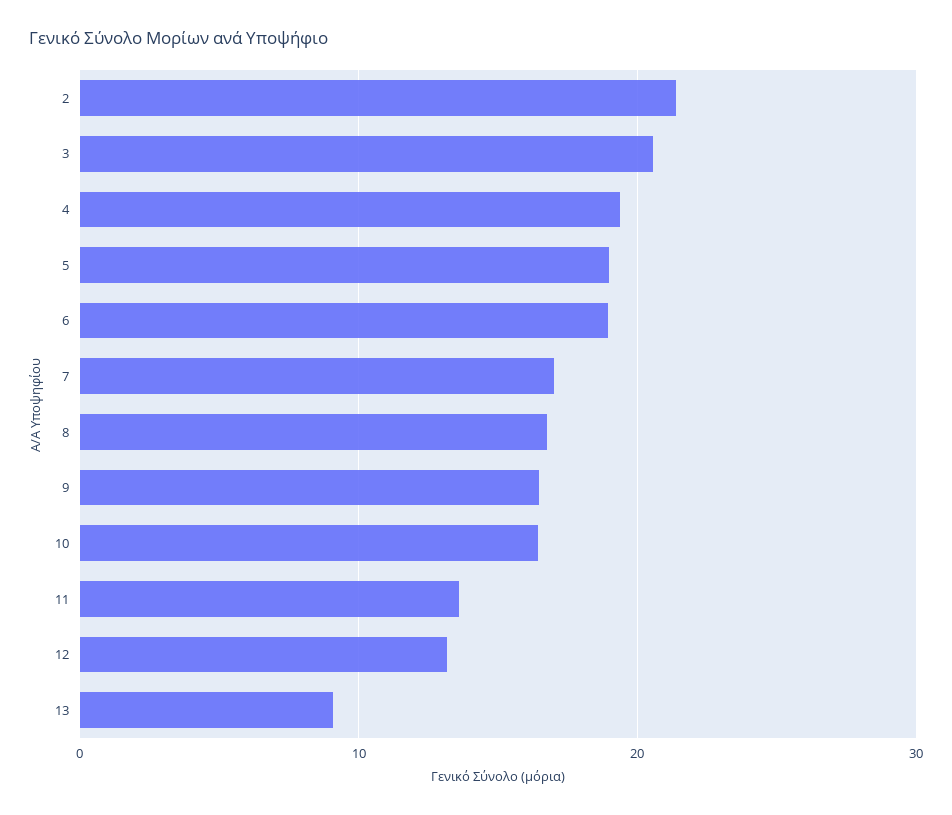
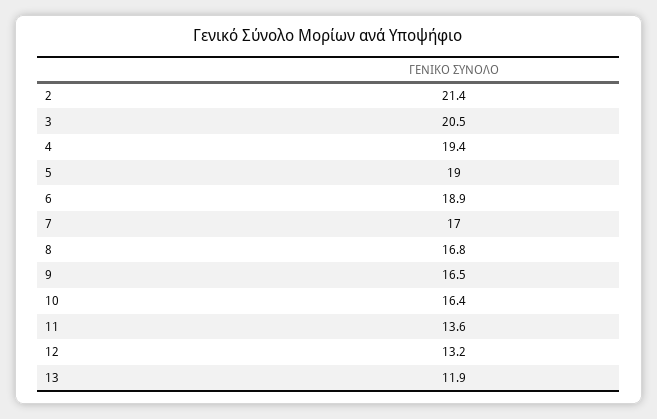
  {
    "2": 21.4,
    "3": 20.5,
    "4": 19.4,
    "5": 19,
    "6": 18.9,
    "7": 17,
    "8": 16.8,
    "9": 16.5,
    "10": 16.4,
    "11": 13.6,
    "12": 13.2,
-   "13": 9
+   "13": 11.9
  }

